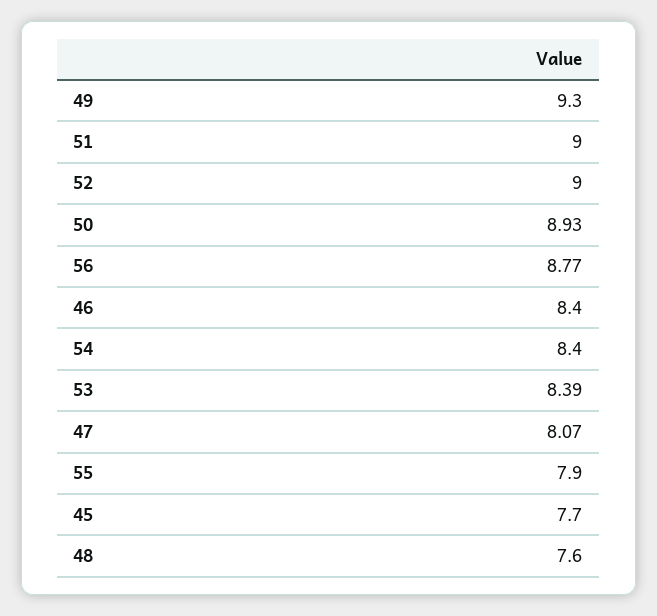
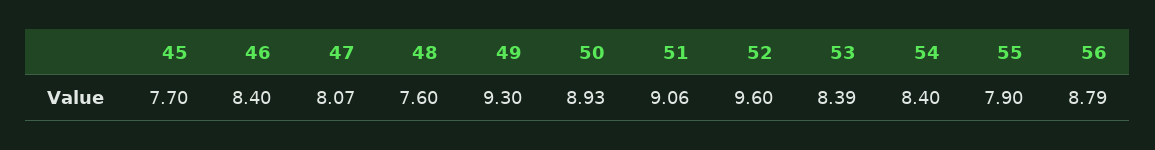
  {
    "49": 9.3,
-   "51": 9,
+   "51": 9.06,
-   "52": 9,
+   "52": 9.6,
    "50": 8.93,
-   "56": 8.77,
+   "56": 8.79,
    "46": 8.4,
    "54": 8.4,
    "53": 8.39,
    "47": 8.07,
    "55": 7.9,
    "45": 7.7,
    "48": 7.6
  }

